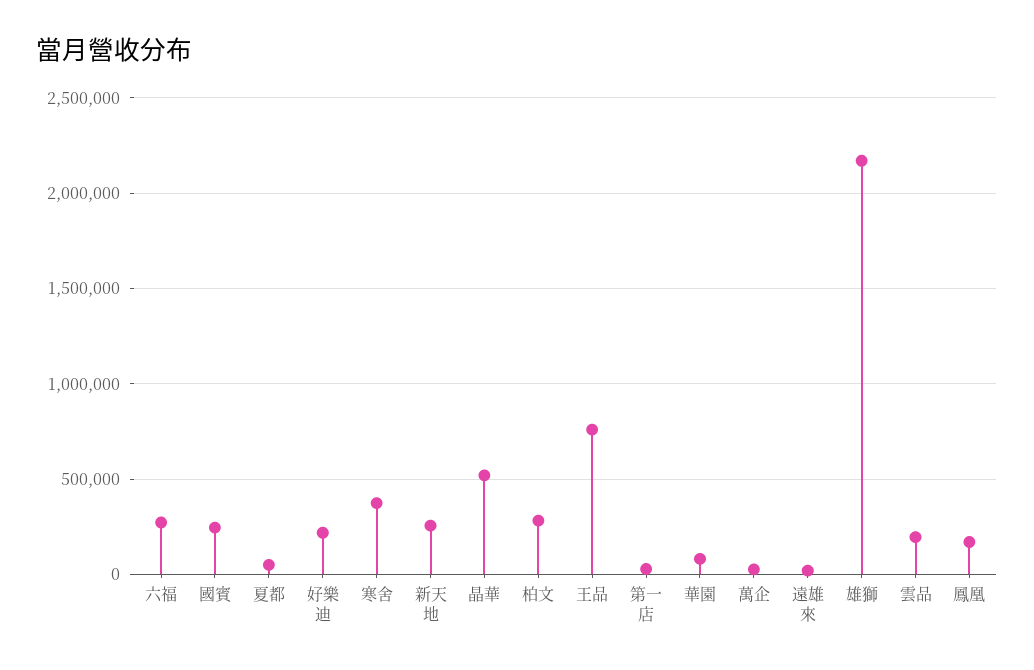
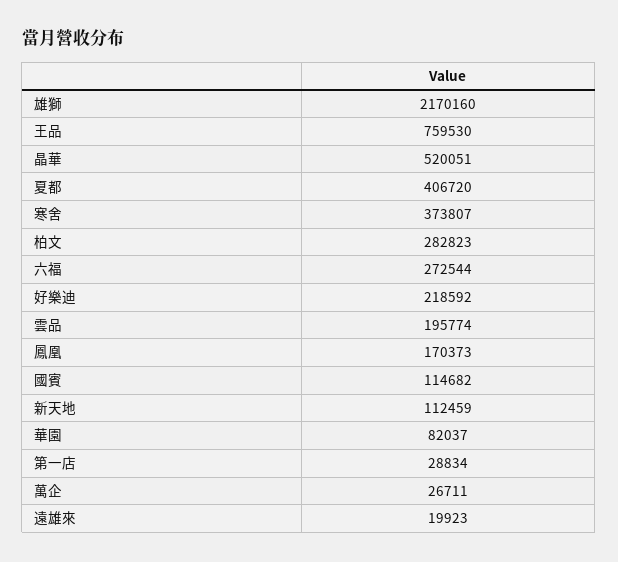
  {
    "六福": 272544,
-   "國賓": 250000,
+   "國賓": 114682,
-   "夏都": 50000,
+   "夏都": 406720,
    "好樂迪": 218592,
    "寒舍": 373807,
-   "新天地": 250000,
+   "新天地": 112459,
    "晶華": 520051,
    "柏文": 282823,
    "王品": 759530,
    "第一店": 28834,
    "華園": 82037,
    "萬企": 26711,
    "遠雄來": 19923,
    "雄獅": 2170160,
    "雲品": 195774,
    "鳳凰": 170373
  }

